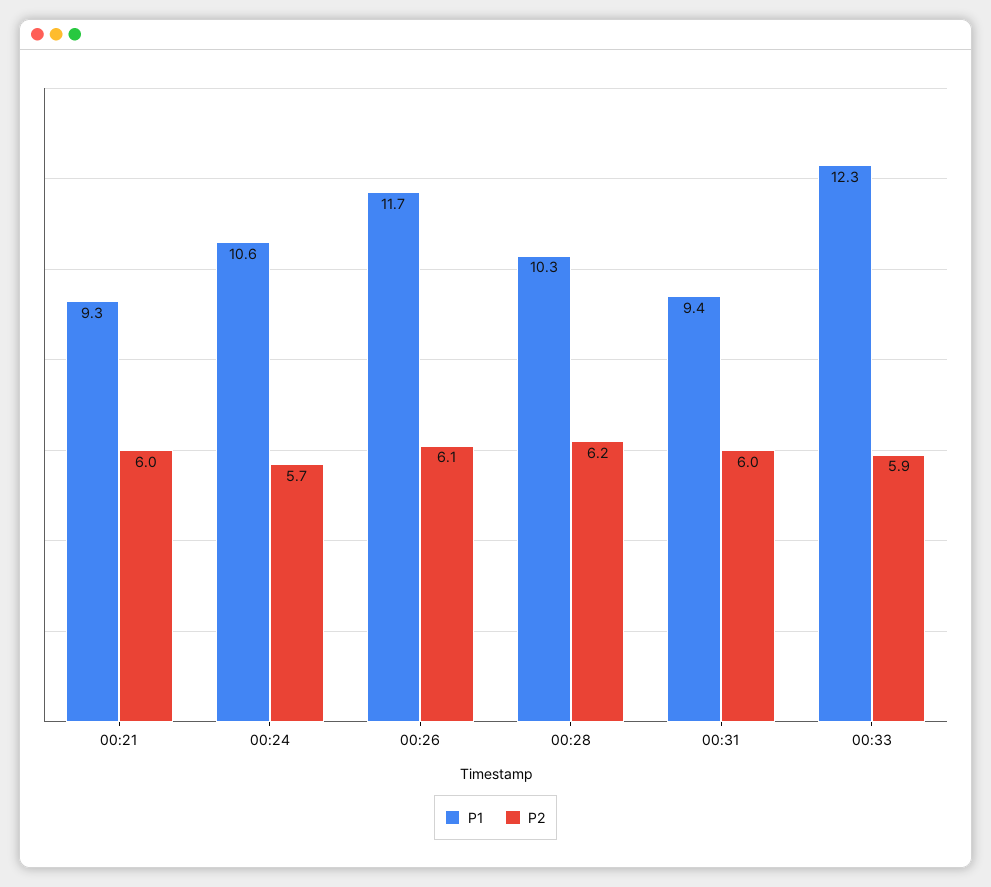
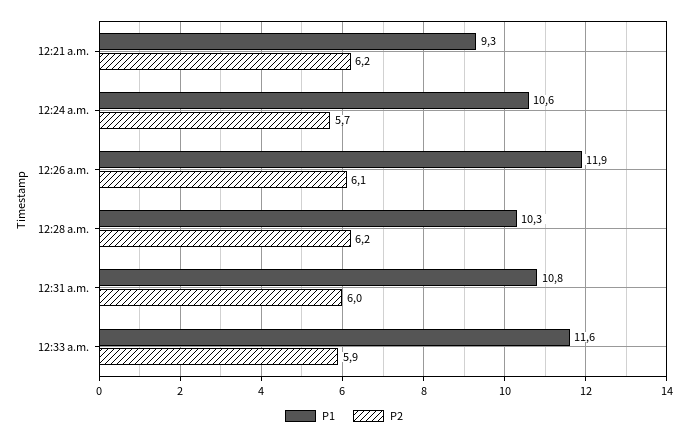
  {
    "P1": {
      "00:21": 9.3,
      "00:24": 10.6,
-     "00:26": 11.7,
+     "00:26": 11.9,
      "00:28": 10.3,
-     "00:31": 9.4,
+     "00:31": 10.8,
-     "00:33": 12.3
+     "00:33": 11.6
    },
    "P2": {
-     "00:21": 6,
+     "00:21": 6.2,
      "00:24": 5.7,
      "00:26": 6.1,
      "00:28": 6.2,
      "00:31": 6,
      "00:33": 5.9
    }
  }

